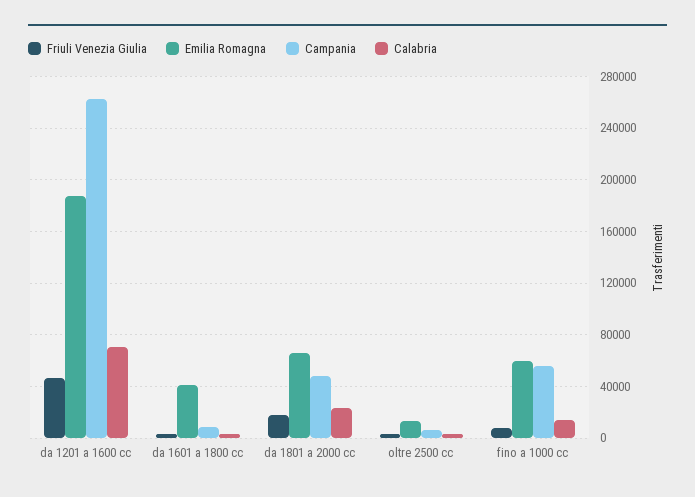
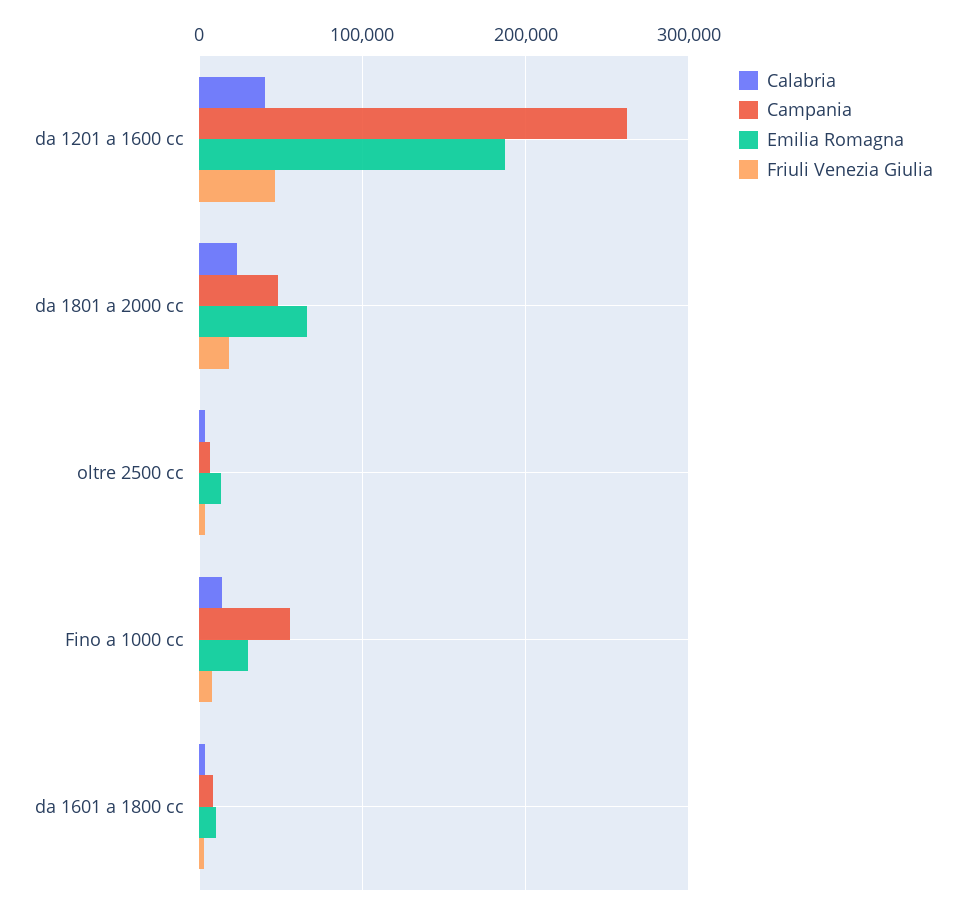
  {
    "Friuli Venezia Giulia": {
      "da 1201 a 1600 cc": 45000,
      "da 1601 a 1800 cc": 5000,
      "da 1801 a 2000 cc": 20000,
      "oltre 2500 cc": 5000,
      "fino a 1000 cc": 10000
    },
    "Emilia Romagna": {
      "da 1201 a 1600 cc": 185000,
-     "da 1601 a 1800 cc": 40000,
+     "da 1601 a 1800 cc": 10000,
      "da 1801 a 2000 cc": 65000,
      "oltre 2500 cc": 15000,
-     "fino a 1000 cc": 60000
+     "fino a 1000 cc": 30000
    },
    "Campania": {
      "da 1201 a 1600 cc": 260000,
      "da 1601 a 1800 cc": 10000,
      "da 1801 a 2000 cc": 50000,
      "oltre 2500 cc": 5000,
      "fino a 1000 cc": 55000
    },
    "Calabria": {
-     "da 1201 a 1600 cc": 70000,
+     "da 1201 a 1600 cc": 40000,
      "da 1601 a 1800 cc": 5000,
      "da 1801 a 2000 cc": 25000,
      "oltre 2500 cc": 5000,
      "fino a 1000 cc": 15000
    }
  }

